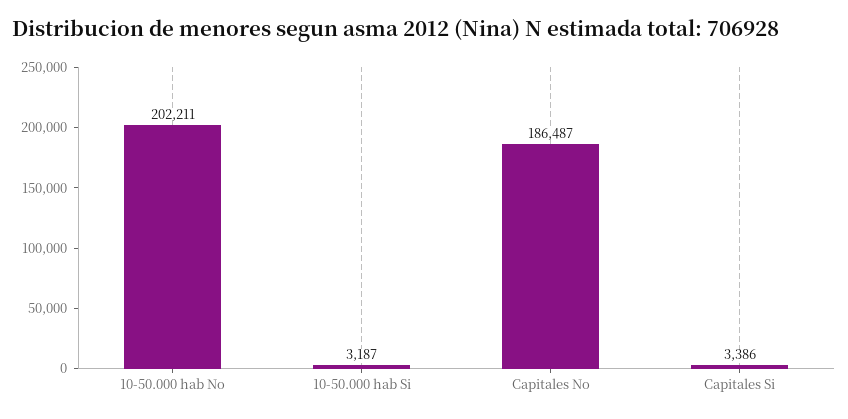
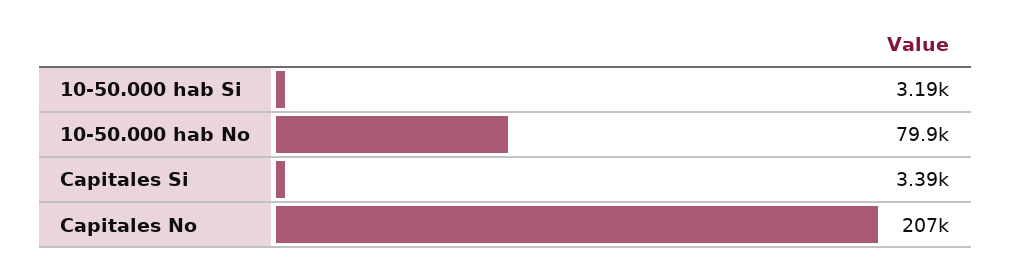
  {
-   "10-50.000 hab No": 202211,
+   "10-50.000 hab No": 79900,
    "10-50.000 hab Si": 3187,
-   "Capitales No": 186487,
+   "Capitales No": 207000,
    "Capitales Si": 3386
  }

